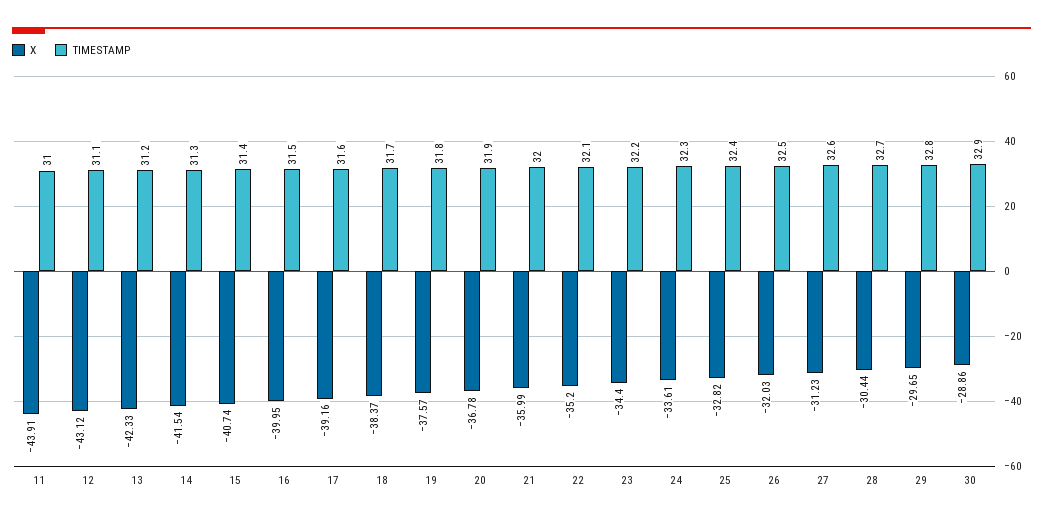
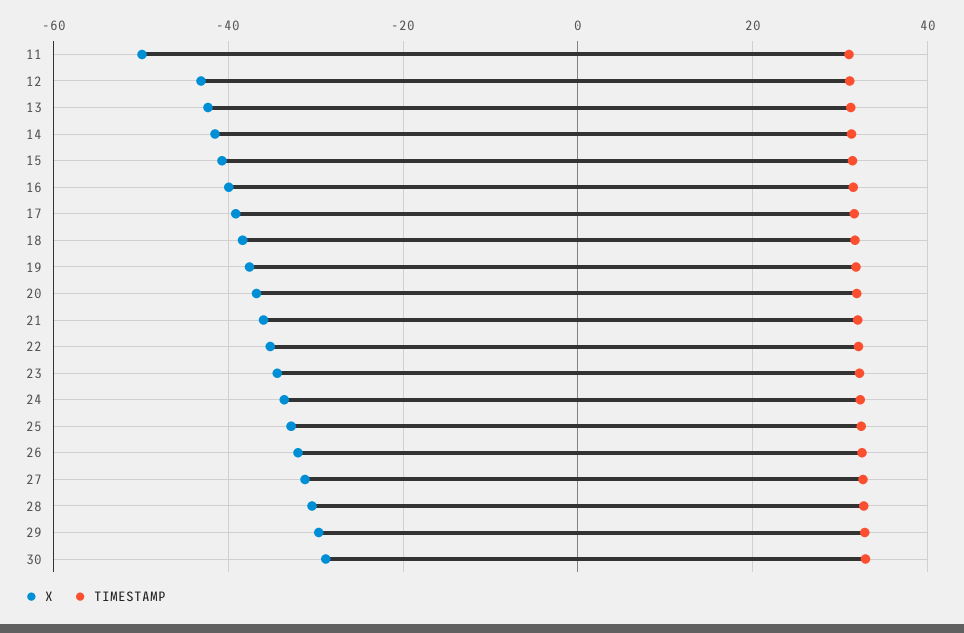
  {
    "X": {
-     "11": -43.91,
+     "11": -50,
      "12": -43.12,
      "13": -42.33,
      "14": -41.54,
      "15": -40.74,
      "16": -39.95,
      "17": -39.16,
      "18": -38.37,
      "19": -37.57,
      "20": -36.78,
      "21": -35.99,
      "22": -35.2,
      "23": -34.4,
      "24": -33.61,
      "25": -32.82,
      "26": -32.03,
      "27": -31.23,
      "28": -30.44,
      "29": -29.65,
      "30": -28.86
    },
    "TIMESTAMP": {
      "11": 31,
      "12": 31.1,
      "13": 31.2,
      "14": 31.3,
      "15": 31.4,
      "16": 31.5,
      "17": 31.6,
      "18": 31.7,
      "19": 31.8,
      "20": 31.9,
      "21": 32,
      "22": 32.1,
      "23": 32.2,
      "24": 32.3,
      "25": 32.4,
      "26": 32.5,
      "27": 32.6,
      "28": 32.7,
      "29": 32.8,
      "30": 32.9
    }
  }

